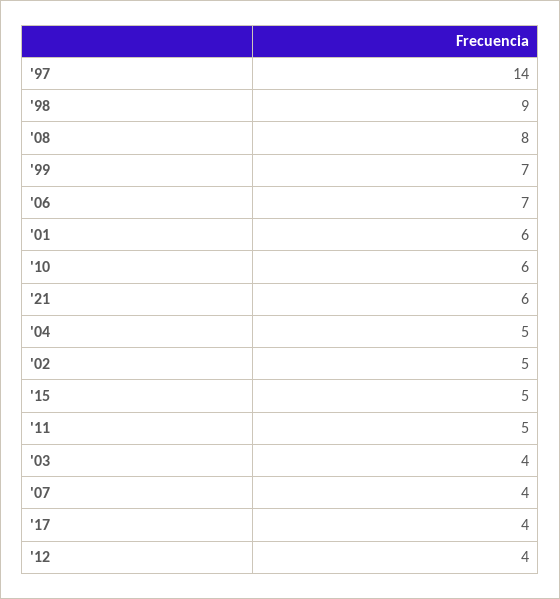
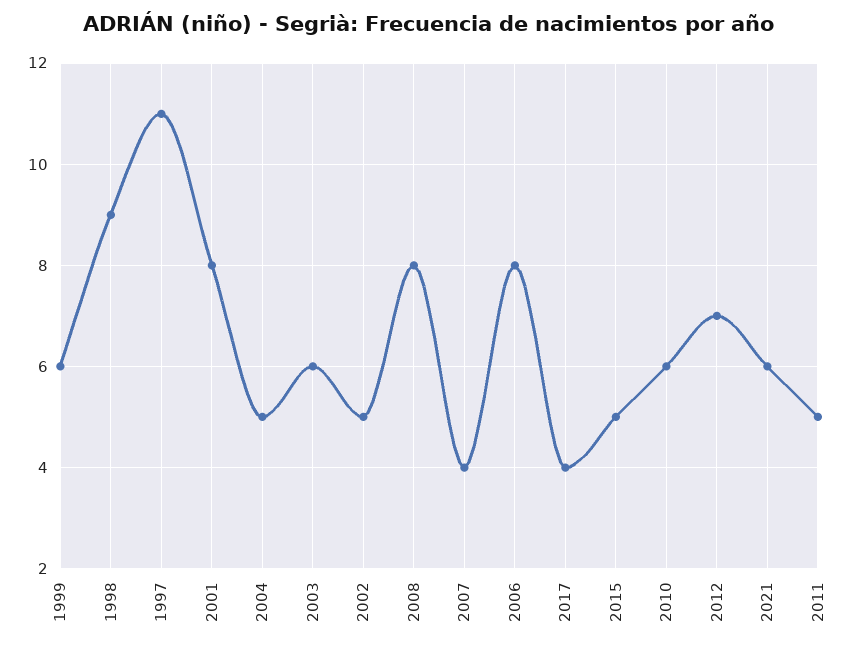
  {
-   "'97": 14,
+   "'97": 11,
    "'98": 9,
    "'08": 8,
-   "'99": 7,
+   "'99": 6,
-   "'06": 7,
+   "'06": 8,
-   "'01": 6,
+   "'01": 8,
    "'10": 6,
    "'21": 6,
    "'04": 5,
    "'02": 5,
    "'15": 5,
    "'11": 5,
-   "'03": 4,
+   "'03": 6,
    "'07": 4,
    "'17": 4,
-   "'12": 4
+   "'12": 7
  }

